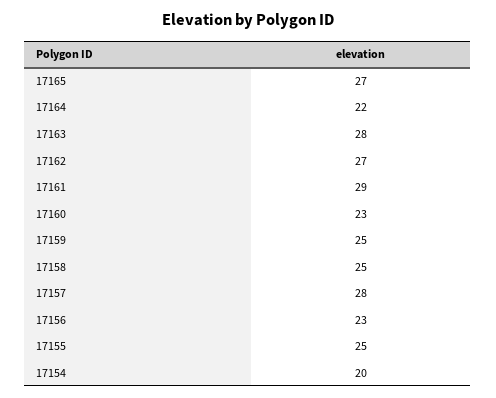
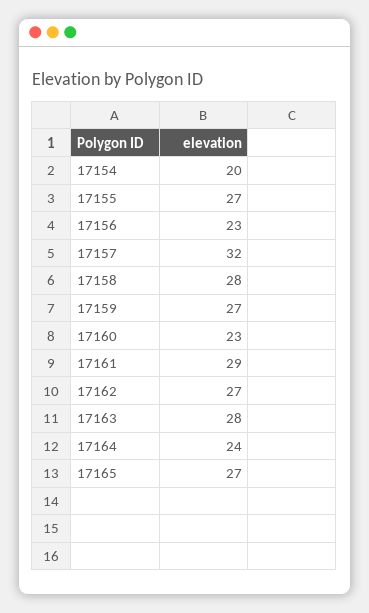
  {
    "17165": 27,
-   "17164": 22,
+   "17164": 24,
    "17163": 28,
    "17162": 27,
    "17161": 29,
    "17160": 23,
-   "17159": 25,
+   "17159": 27,
-   "17158": 25,
+   "17158": 28,
-   "17157": 28,
+   "17157": 32,
    "17156": 23,
-   "17155": 25,
+   "17155": 27,
    "17154": 20
  }

